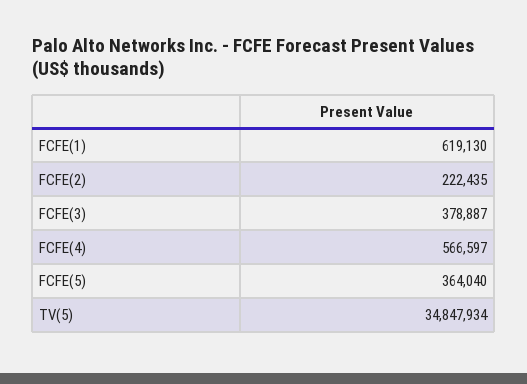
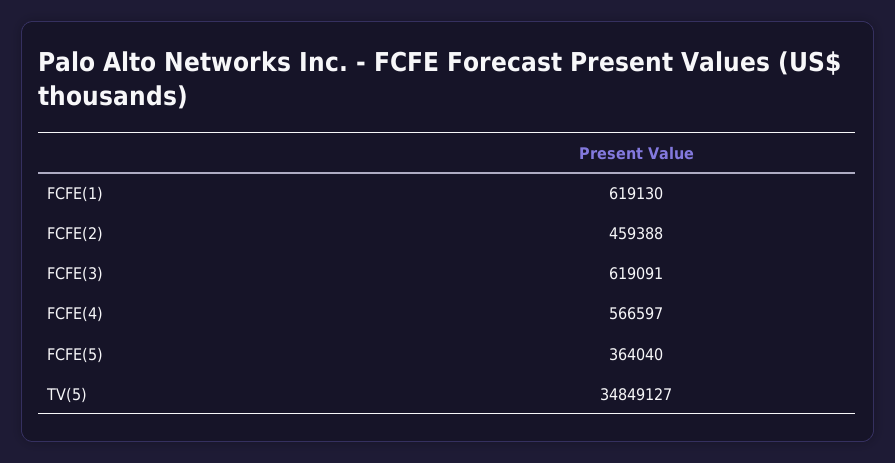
  {
    "FCFE(1)": 619130,
-   "FCFE(2)": 222435,
+   "FCFE(2)": 459388,
-   "FCFE(3)": 378887,
+   "FCFE(3)": 619091,
    "FCFE(4)": 566597,
    "FCFE(5)": 364040,
-   "TV(5)": 34847934
+   "TV(5)": 34849127
  }

